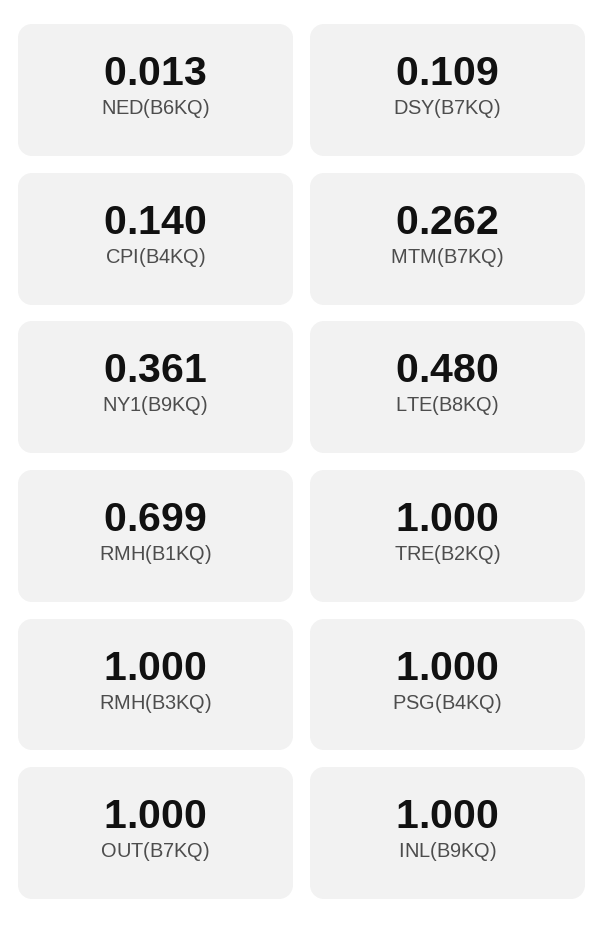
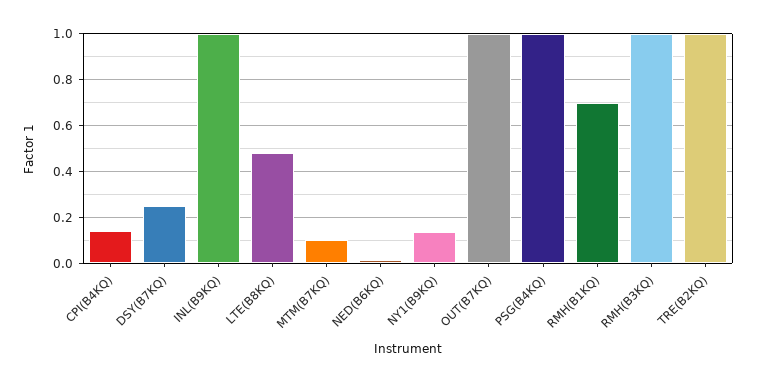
  {
    "NED(B6KQ)": 0.013,
-   "DSY(B7KQ)": 0.109,
+   "DSY(B7KQ)": 0.25,
    "CPI(B4KQ)": 0.14,
-   "MTM(B7KQ)": 0.262,
+   "MTM(B7KQ)": 0.1,
-   "NY1(B9KQ)": 0.361,
+   "NY1(B9KQ)": 0.15,
    "LTE(B8KQ)": 0.48,
    "RMH(B1KQ)": 0.699,
    "TRE(B2KQ)": 1,
    "RMH(B3KQ)": 1,
    "PSG(B4KQ)": 1,
    "OUT(B7KQ)": 1,
    "INL(B9KQ)": 1
  }

